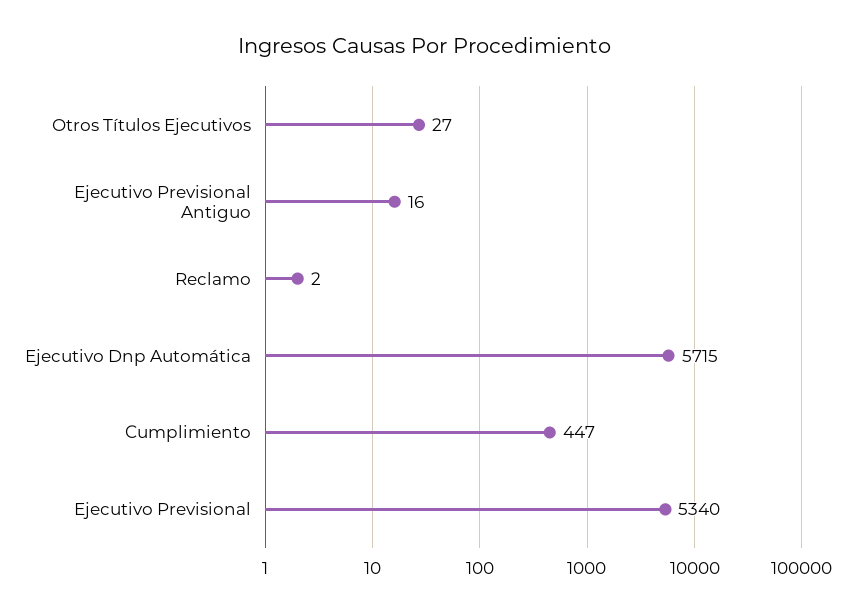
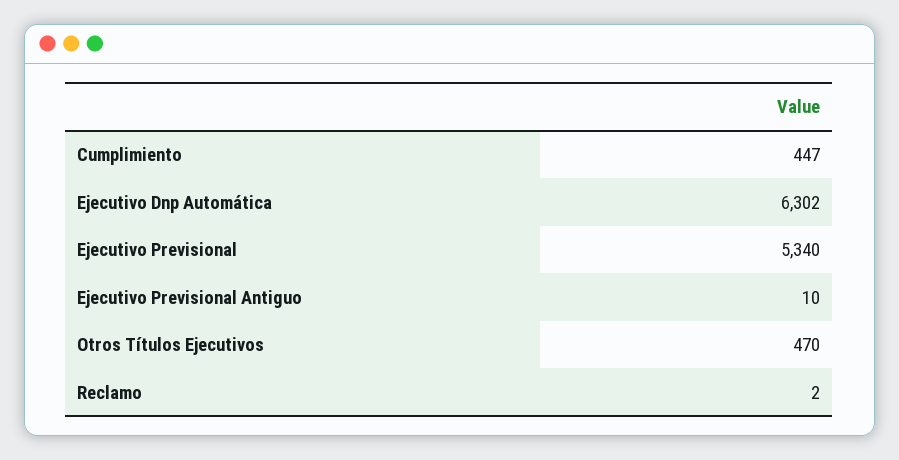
  {
-   "Otros Títulos Ejecutivos": 27,
+   "Otros Títulos Ejecutivos": 470,
-   "Ejecutivo Previsional Antiguo": 16,
+   "Ejecutivo Previsional Antiguo": 10,
    "Reclamo": 2,
-   "Ejecutivo Dnp Automática": 5715,
+   "Ejecutivo Dnp Automática": 6302,
    "Cumplimiento": 447,
    "Ejecutivo Previsional": 5340
  }

